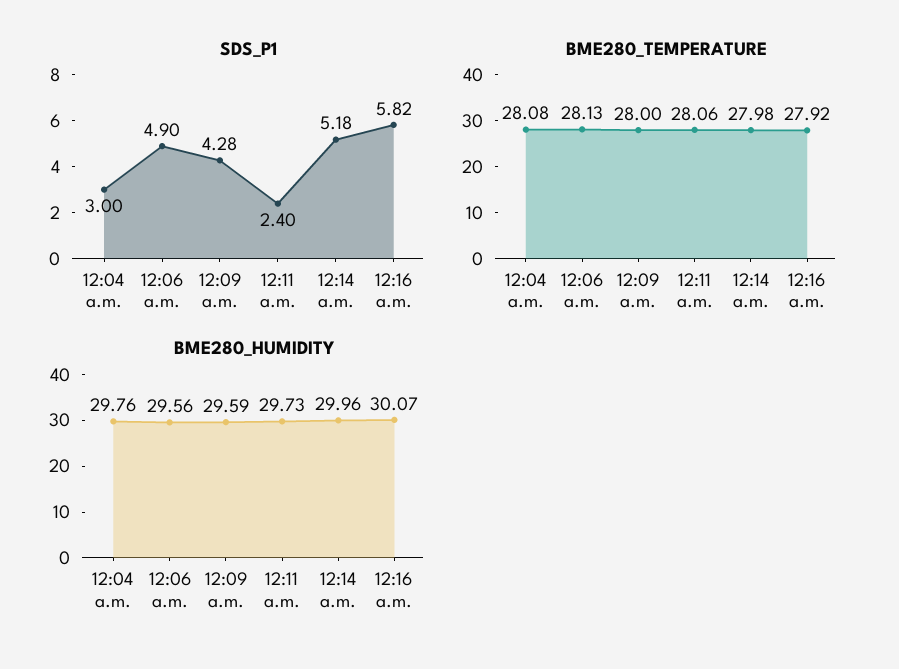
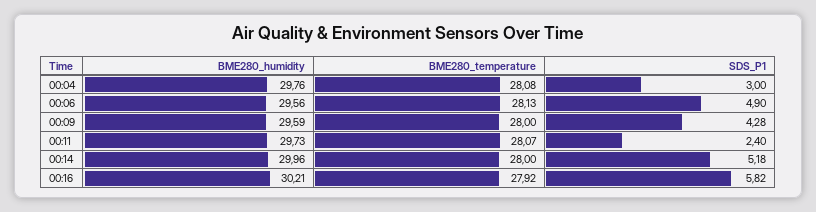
  {
    "SDS_P1": {
      "12:04 a.m.": 3,
      "12:06 a.m.": 4.9,
      "12:09 a.m.": 4.28,
      "12:11 a.m.": 2.4,
      "12:14 a.m.": 5.18,
      "12:16 a.m.": 5.82
    },
    "BME280_TEMPERATURE": {
      "12:04 a.m.": 28.08,
      "12:06 a.m.": 28.13,
      "12:09 a.m.": 28,
-     "12:11 a.m.": 28.06,
+     "12:11 a.m.": 28.07,
-     "12:14 a.m.": 27.98,
+     "12:14 a.m.": 28,
      "12:16 a.m.": 27.92
    },
    "BME280_HUMIDITY": {
      "12:04 a.m.": 29.76,
      "12:06 a.m.": 29.56,
      "12:09 a.m.": 29.59,
      "12:11 a.m.": 29.73,
      "12:14 a.m.": 29.96,
-     "12:16 a.m.": 30.07
+     "12:16 a.m.": 30.21
    }
  }

